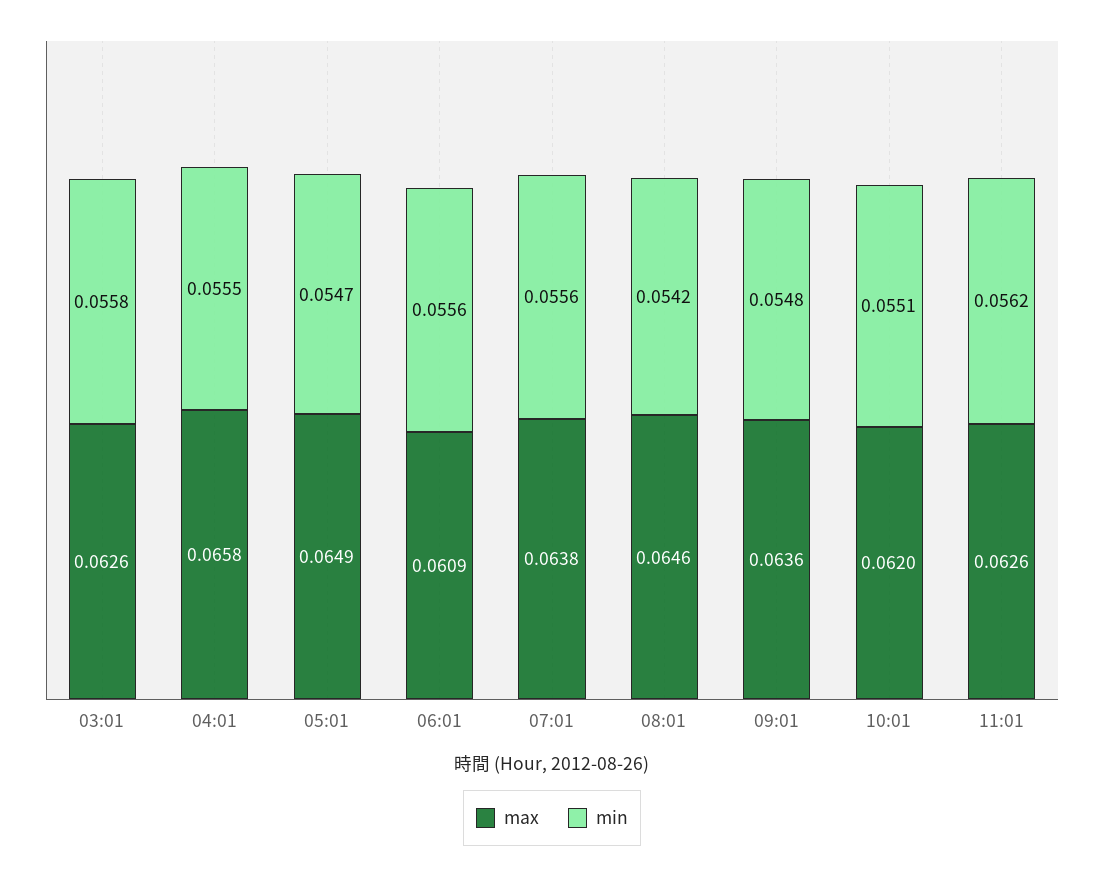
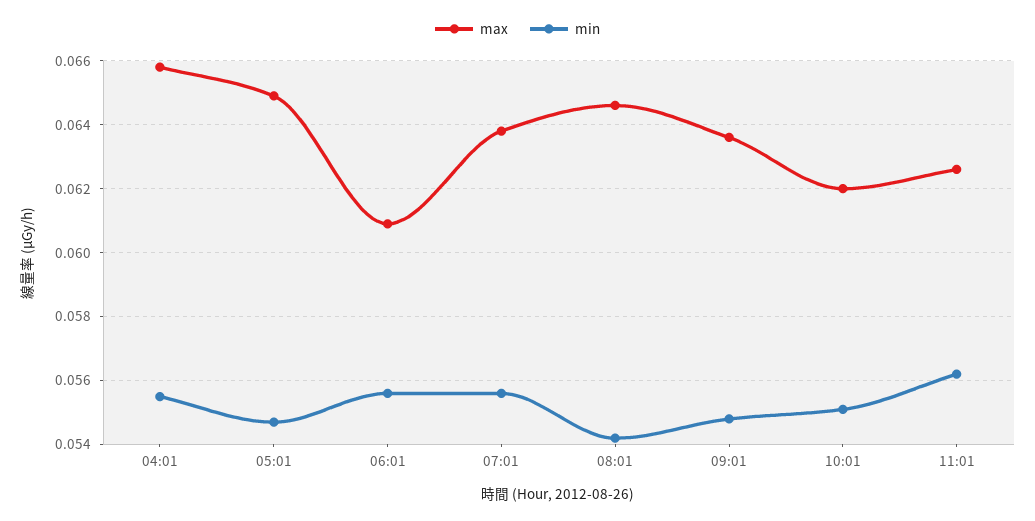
  {
    "max": {
-     "03:01": 0.0626,
      "04:01": 0.0658,
      "05:01": 0.0649,
      "06:01": 0.0609,
      "07:01": 0.0638,
      "08:01": 0.0646,
      "09:01": 0.0636,
      "10:01": 0.062,
      "11:01": 0.0626
    },
    "min": {
-     "03:01": 0.0558,
      "04:01": 0.0555,
      "05:01": 0.0547,
      "06:01": 0.0556,
      "07:01": 0.0556,
      "08:01": 0.0542,
      "09:01": 0.0548,
      "10:01": 0.0551,
      "11:01": 0.0562
    }
  }

